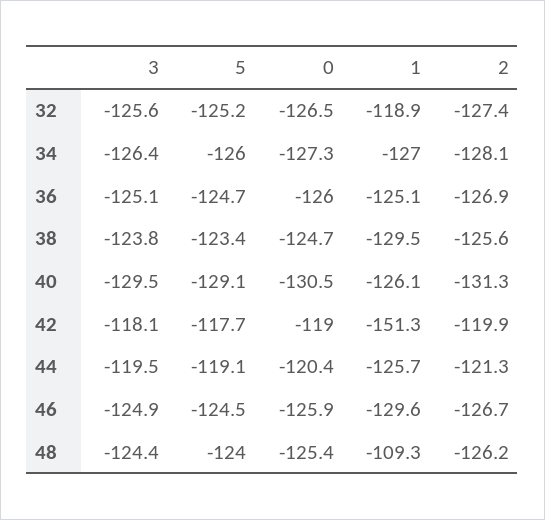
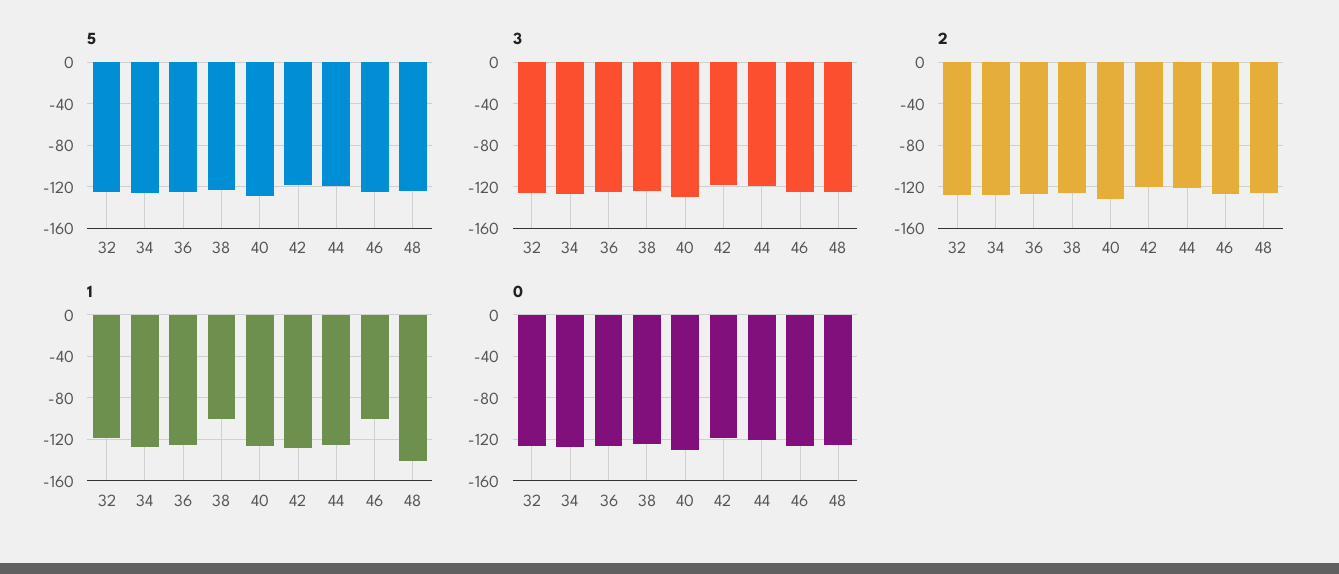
  {
    "3": {
      "32": -125.6,
      "34": -126.4,
      "36": -125.1,
      "38": -123.8,
      "40": -129.5,
      "42": -118.1,
      "44": -119.5,
      "46": -124.9,
      "48": -124.4
    },
    "5": {
      "32": -125.2,
      "34": -126,
      "36": -124.7,
      "38": -123.4,
      "40": -129.1,
      "42": -117.7,
      "44": -119.1,
      "46": -124.5,
      "48": -124
    },
    "0": {
      "32": -126.5,
      "34": -127.3,
      "36": -126,
      "38": -124.7,
      "40": -130.5,
      "42": -119,
      "44": -120.4,
      "46": -125.9,
      "48": -125.4
    },
    "1": {
      "32": -118.9,
      "34": -127,
      "36": -125.1,
-     "38": -129.5,
+     "38": -100,
      "40": -126.1,
-     "42": -151.3,
+     "42": -130,
      "44": -125.7,
-     "46": -129.6,
+     "46": -100,
-     "48": -109.3
+     "48": -140
    },
    "2": {
      "32": -127.4,
      "34": -128.1,
      "36": -126.9,
      "38": -125.6,
      "40": -131.3,
      "42": -119.9,
      "44": -121.3,
      "46": -126.7,
      "48": -126.2
    }
  }

